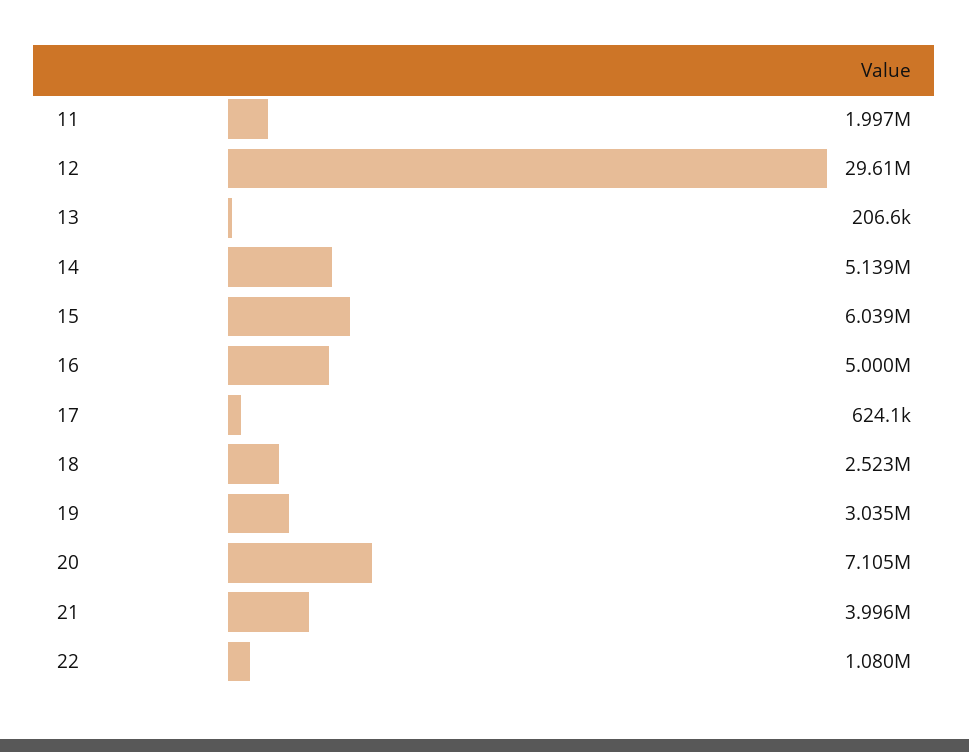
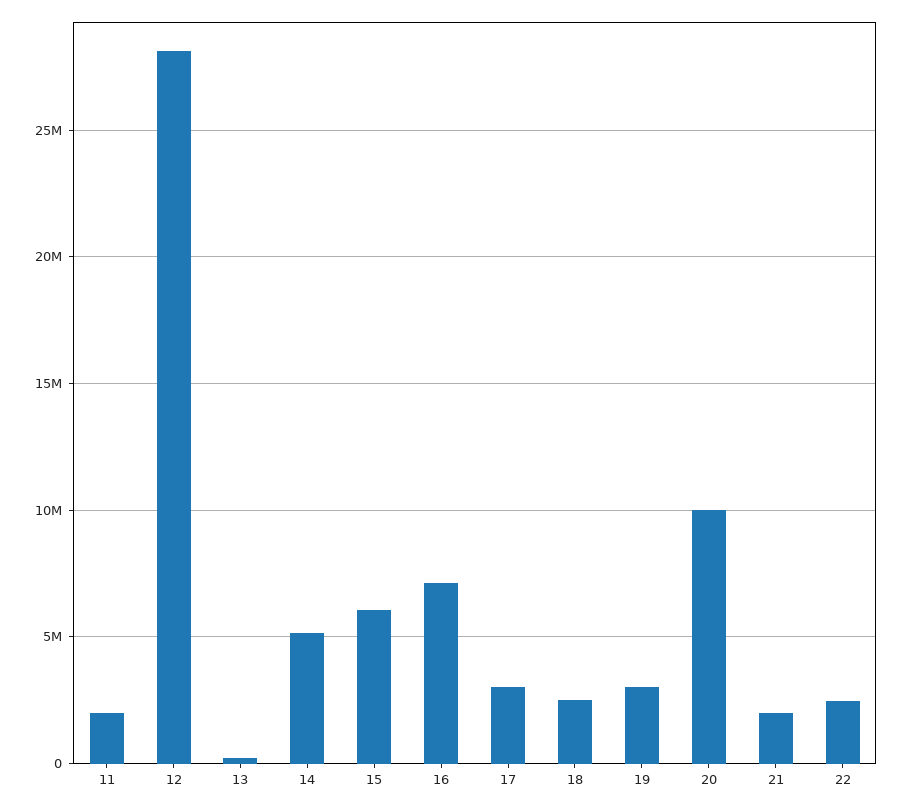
  {
    "11": 1997000,
-   "12": 29610000,
+   "12": 28000000,
    "13": 206600,
    "14": 5139000,
    "15": 6039000,
-   "16": 5000000,
+   "16": 7000000,
-   "17": 624100,
+   "17": 3000000,
    "18": 2523000,
    "19": 3035000,
-   "20": 7105000,
+   "20": 10000000,
-   "21": 3996000,
+   "21": 2000000,
-   "22": 1080000
+   "22": 2500000
  }

